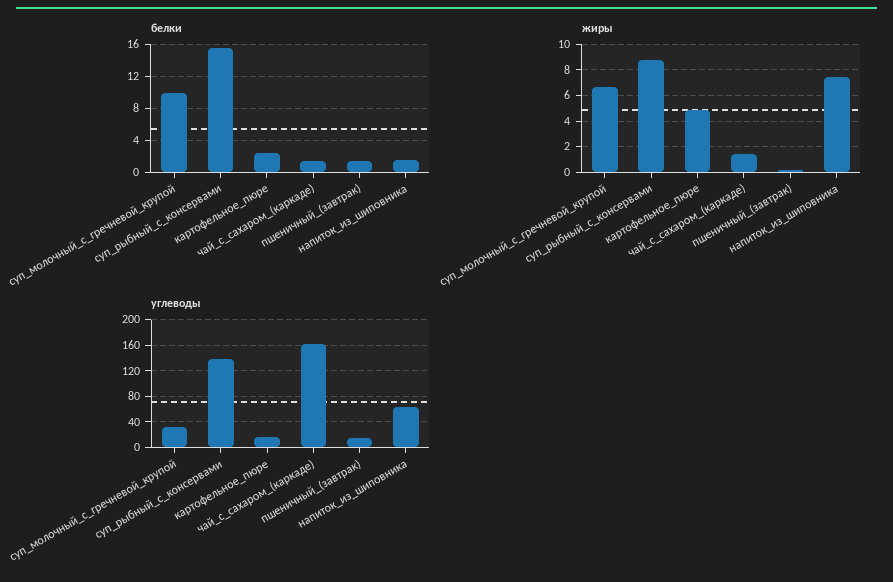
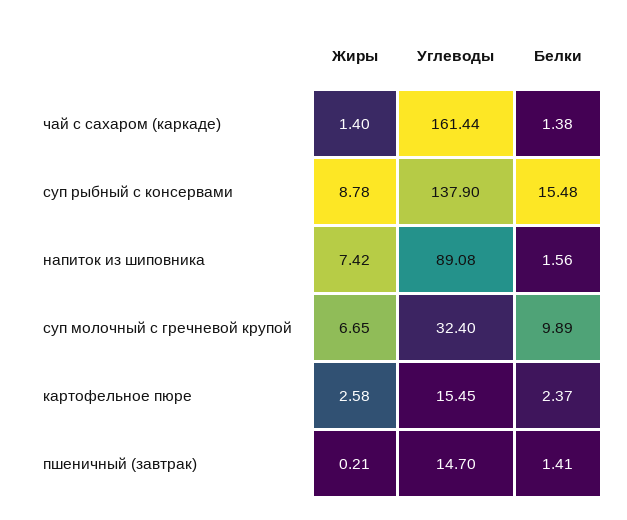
  {
    "белки": {
      "суп_молочный_с_гречневой_крупой": 9.89,
      "суп_рыбный_с_консервами": 15.48,
      "картофельное_пюре": 2.37,
      "чай_с_сахаром_(каркаде)": 1.38,
      "пшеничный_(завтрак)": 1.41,
      "напиток_из_шиповника": 1.56
    },
    "жиры": {
      "суп_молочный_с_гречневой_крупой": 6.65,
      "суп_рыбный_с_консервами": 8.78,
-     "картофельное_пюре": 5,
+     "картофельное_пюре": 2.58,
      "чай_с_сахаром_(каркаде)": 1.4,
      "пшеничный_(завтрак)": 0.21,
      "напиток_из_шиповника": 7.42
    },
    "углеводы": {
      "суп_молочный_с_гречневой_крупой": 32.4,
      "суп_рыбный_с_консервами": 137.9,
      "картофельное_пюре": 15.45,
      "чай_с_сахаром_(каркаде)": 161.44,
      "пшеничный_(завтрак)": 14.7,
-     "напиток_из_шиповника": 60
+     "напиток_из_шиповника": 89.08
    }
  }

